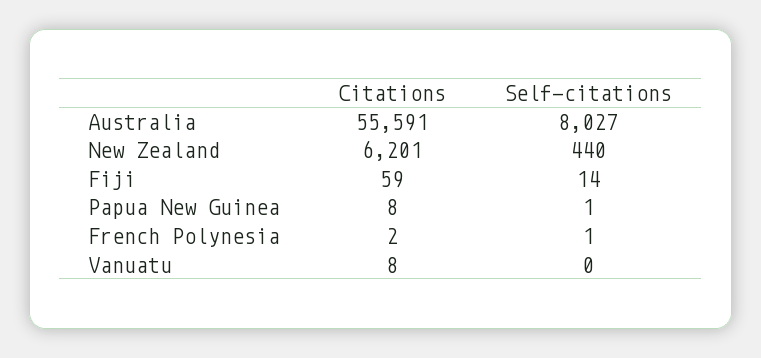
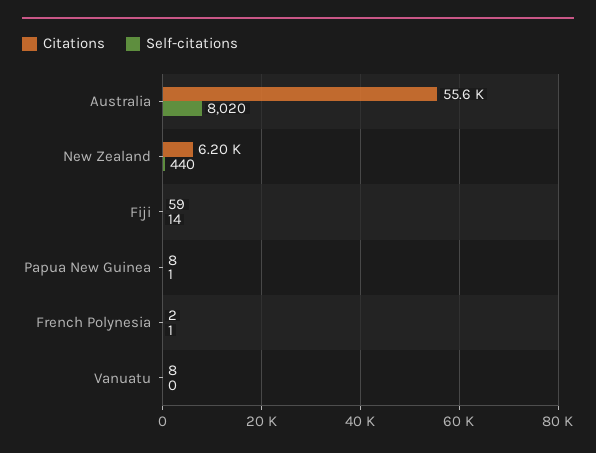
  {
    "Citations": {
      "Australia": 55591,
      "New Zealand": 6201,
      "Fiji": 59,
      "Papua New Guinea": 8,
      "French Polynesia": 2,
      "Vanuatu": 8
    },
    "Self-citations": {
-     "Australia": 8027,
+     "Australia": 8020,
      "New Zealand": 440,
      "Fiji": 14,
      "Papua New Guinea": 1,
      "French Polynesia": 1,
      "Vanuatu": 0
    }
  }

